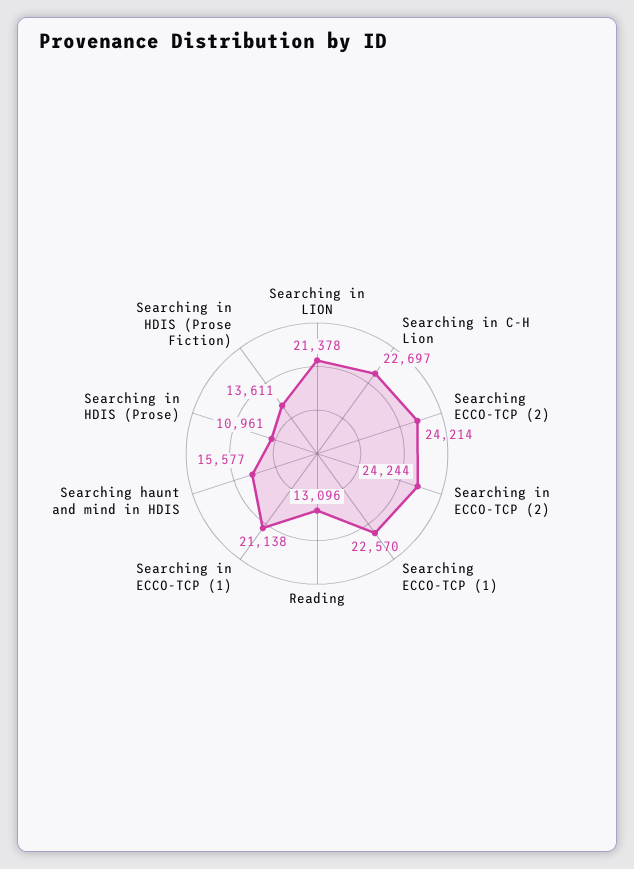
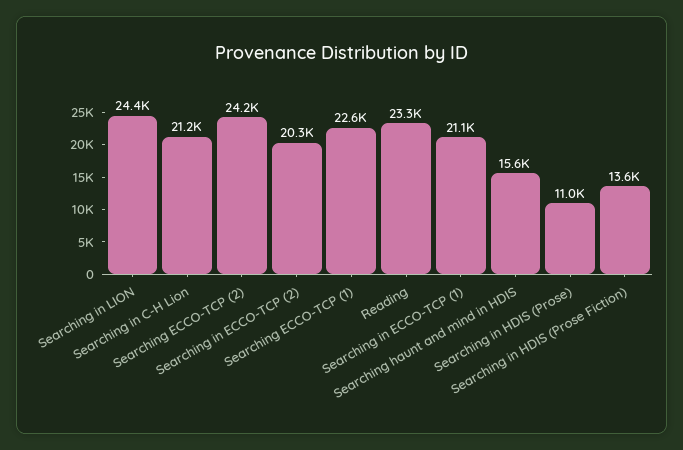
  {
-   "Searching in LION": 21378,
+   "Searching in LION": 24400,
-   "Searching in C-H Lion": 22697,
+   "Searching in C-H Lion": 21200,
    "Searching ECCO-TCP (2)": 24214,
-   "Searching in ECCO-TCP (2)": 24244,
+   "Searching in ECCO-TCP (2)": 20300,
    "Searching ECCO-TCP (1)": 22570,
-   "Reading": 13096,
+   "Reading": 23300,
    "Searching in ECCO-TCP (1)": 21138,
    "Searching haunt and mind in HDIS": 15577,
    "Searching in HDIS (Prose)": 10961,
    "Searching in HDIS (Prose Fiction)": 13611
  }

